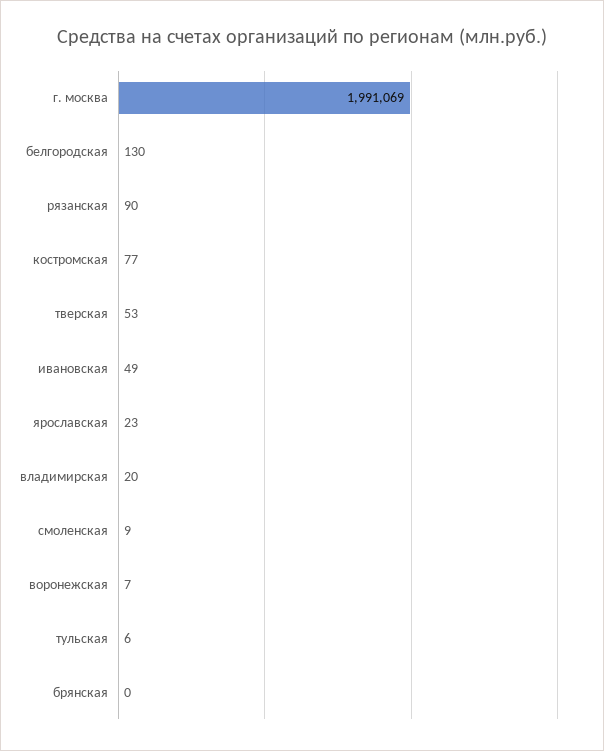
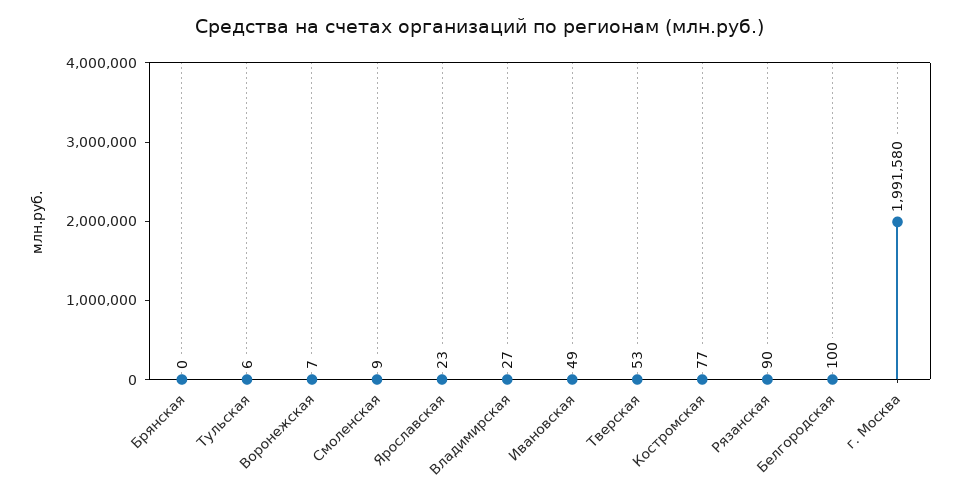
  {
-   "г. москва": 1991069,
+   "г. москва": 1991580,
-   "белгородская": 130,
+   "белгородская": 100,
    "рязанская": 90,
    "костромская": 77,
    "тверская": 53,
    "ивановская": 49,
    "ярославская": 23,
-   "владимирская": 20,
+   "владимирская": 27,
    "смоленская": 9,
    "воронежская": 7,
    "тульская": 6,
    "брянская": 0
  }

